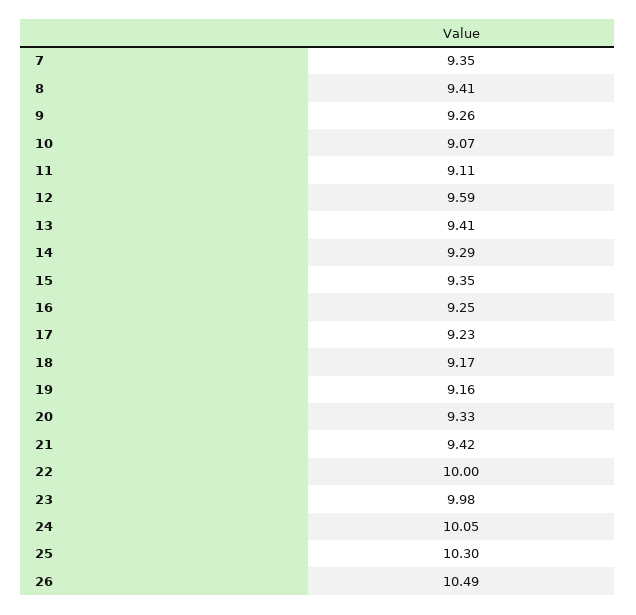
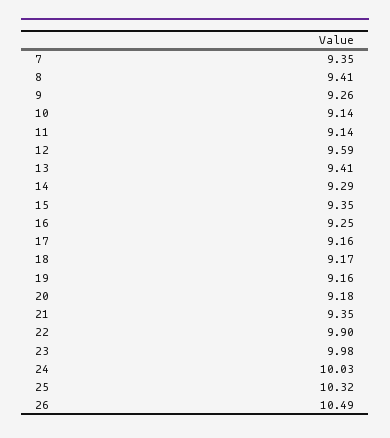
  {
    "7": 9.35,
    "8": 9.41,
    "9": 9.26,
-   "10": 9.07,
+   "10": 9.14,
-   "11": 9.11,
+   "11": 9.14,
    "12": 9.59,
    "13": 9.41,
    "14": 9.29,
    "15": 9.35,
    "16": 9.25,
-   "17": 9.23,
+   "17": 9.16,
    "18": 9.17,
    "19": 9.16,
-   "20": 9.33,
+   "20": 9.18,
-   "21": 9.42,
+   "21": 9.35,
-   "22": 10,
+   "22": 9.9,
    "23": 9.98,
-   "24": 10.05,
+   "24": 10.03,
-   "25": 10.3,
+   "25": 10.32,
    "26": 10.49
  }

